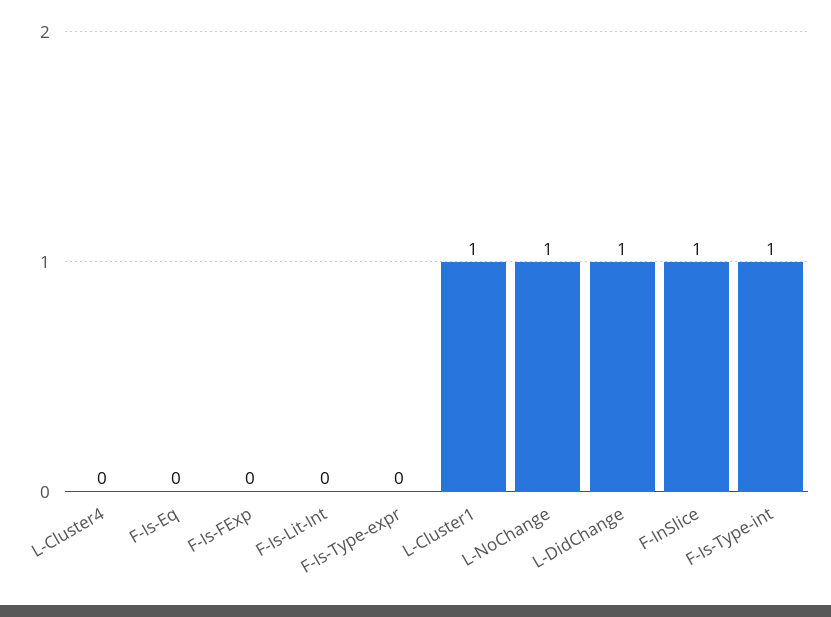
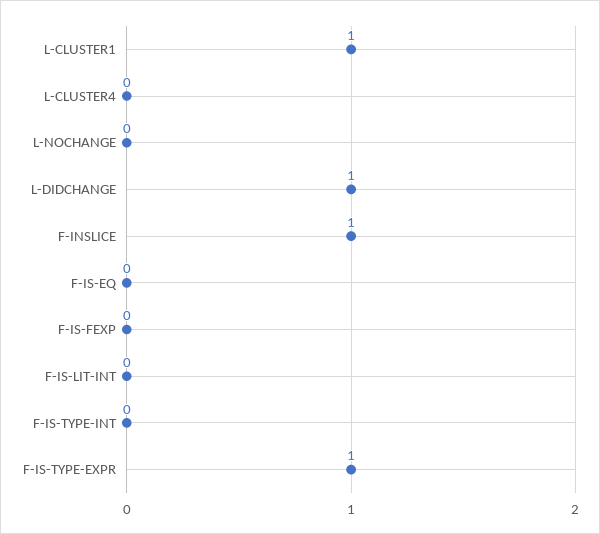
  {
    "L-Cluster4": 0,
    "F-Is-Eq": 0,
    "F-Is-FExp": 0,
    "F-Is-Lit-Int": 0,
-   "F-Is-Type-expr": 0,
+   "F-Is-Type-expr": 1,
    "L-Cluster1": 1,
-   "L-NoChange": 1,
+   "L-NoChange": 0,
    "L-DidChange": 1,
    "F-InSlice": 1,
-   "F-Is-Type-int": 1
+   "F-Is-Type-int": 0
  }

